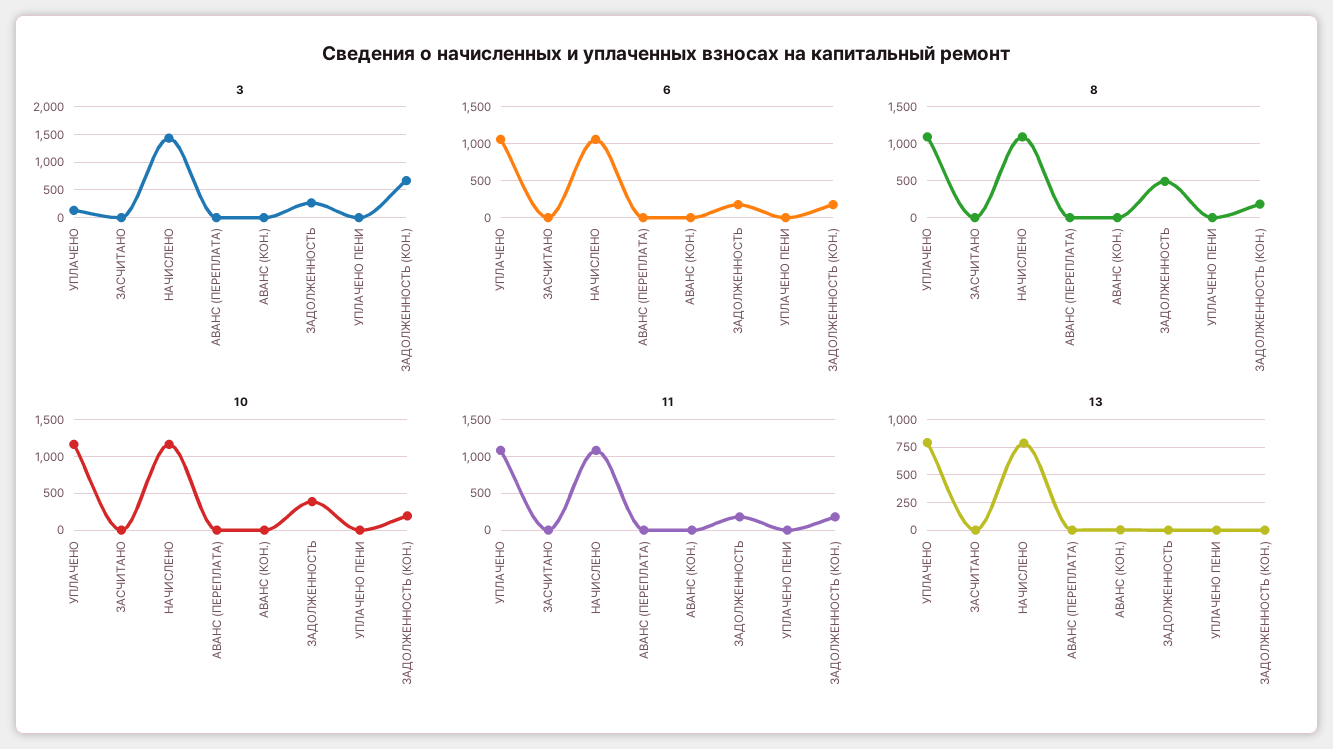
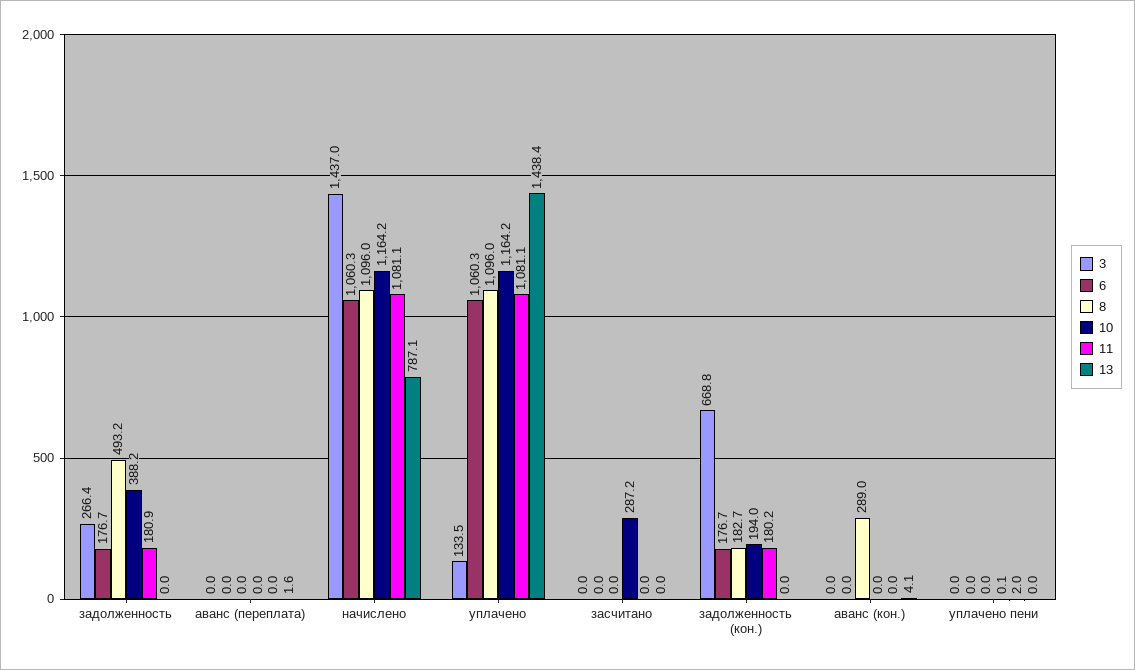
  {
    "3": {
      "УПЛАЧЕНО": 133.5,
      "ЗАСЧИТАНО": 0,
      "НАЧИСЛЕНО": 1437,
      "АВАНС (ПЕРЕПЛАТА)": 0,
      "АВАНС (КОН.)": 0,
      "ЗАДОЛЖЕННОСТЬ": 266.4,
      "УПЛАЧЕНО ПЕНИ": 0,
      "ЗАДОЛЖЕННОСТЬ (КОН.)": 668.8
    },
    "6": {
      "УПЛАЧЕНО": 1060.3,
      "ЗАСЧИТАНО": 0,
      "НАЧИСЛЕНО": 1060.3,
      "АВАНС (ПЕРЕПЛАТА)": 0,
      "АВАНС (КОН.)": 0,
      "ЗАДОЛЖЕННОСТЬ": 176.7,
      "УПЛАЧЕНО ПЕНИ": 0,
      "ЗАДОЛЖЕННОСТЬ (КОН.)": 176.7
    },
    "8": {
      "УПЛАЧЕНО": 1096,
      "ЗАСЧИТАНО": 0,
      "НАЧИСЛЕНО": 1096,
      "АВАНС (ПЕРЕПЛАТА)": 0,
-     "АВАНС (КОН.)": 0,
+     "АВАНС (КОН.)": 289,
      "ЗАДОЛЖЕННОСТЬ": 493.2,
      "УПЛАЧЕНО ПЕНИ": 0,
      "ЗАДОЛЖЕННОСТЬ (КОН.)": 182.7
    },
    "10": {
      "УПЛАЧЕНО": 1164.2,
-     "ЗАСЧИТАНО": 0,
+     "ЗАСЧИТАНО": 287.2,
      "НАЧИСЛЕНО": 1164.2,
      "АВАНС (ПЕРЕПЛАТА)": 0,
      "АВАНС (КОН.)": 0,
      "ЗАДОЛЖЕННОСТЬ": 388.2,
      "УПЛАЧЕНО ПЕНИ": 0.1,
      "ЗАДОЛЖЕННОСТЬ (КОН.)": 194
    },
    "11": {
      "УПЛАЧЕНО": 1081.1,
      "ЗАСЧИТАНО": 0,
      "НАЧИСЛЕНО": 1081.1,
      "АВАНС (ПЕРЕПЛАТА)": 0,
      "АВАНС (КОН.)": 0,
      "ЗАДОЛЖЕННОСТЬ": 180.9,
      "УПЛАЧЕНО ПЕНИ": 2,
      "ЗАДОЛЖЕННОСТЬ (КОН.)": 180.2
    },
    "13": {
-     "УПЛАЧЕНО": 750,
+     "УПЛАЧЕНО": 1438.4,
      "ЗАСЧИТАНО": 0,
      "НАЧИСЛЕНО": 787.1,
      "АВАНС (ПЕРЕПЛАТА)": 1.6,
      "АВАНС (КОН.)": 4.1,
      "ЗАДОЛЖЕННОСТЬ": 0,
      "УПЛАЧЕНО ПЕНИ": 0,
      "ЗАДОЛЖЕННОСТЬ (КОН.)": 0
    }
  }

